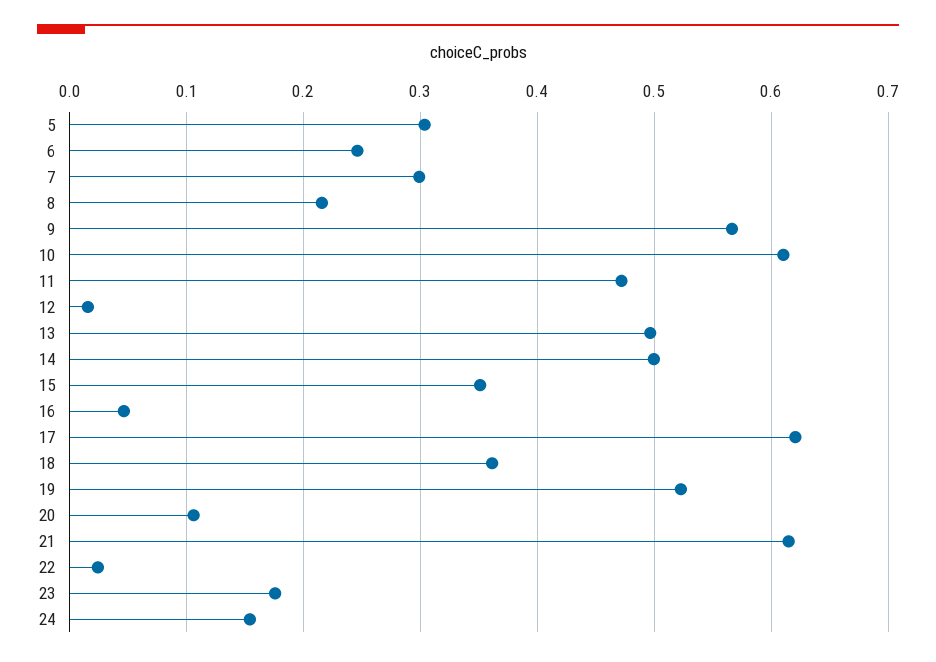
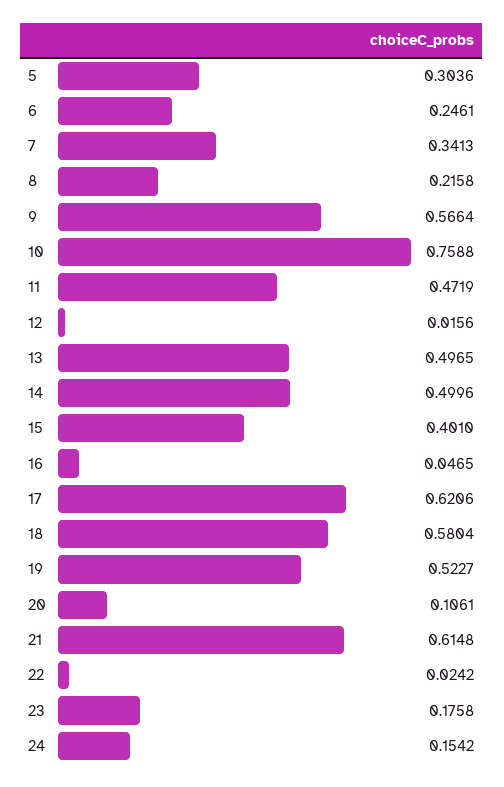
  {
    "5": 0.3036,
    "6": 0.2461,
-   "7": 0.3,
+   "7": 0.3413,
    "8": 0.2158,
    "9": 0.5664,
-   "10": 0.61,
+   "10": 0.7588,
    "11": 0.4719,
    "12": 0.0156,
    "13": 0.4965,
    "14": 0.4996,
-   "15": 0.35,
+   "15": 0.401,
    "16": 0.0465,
    "17": 0.6206,
-   "18": 0.36,
+   "18": 0.5804,
    "19": 0.5227,
    "20": 0.1061,
    "21": 0.6148,
    "22": 0.0242,
    "23": 0.1758,
    "24": 0.1542
  }

